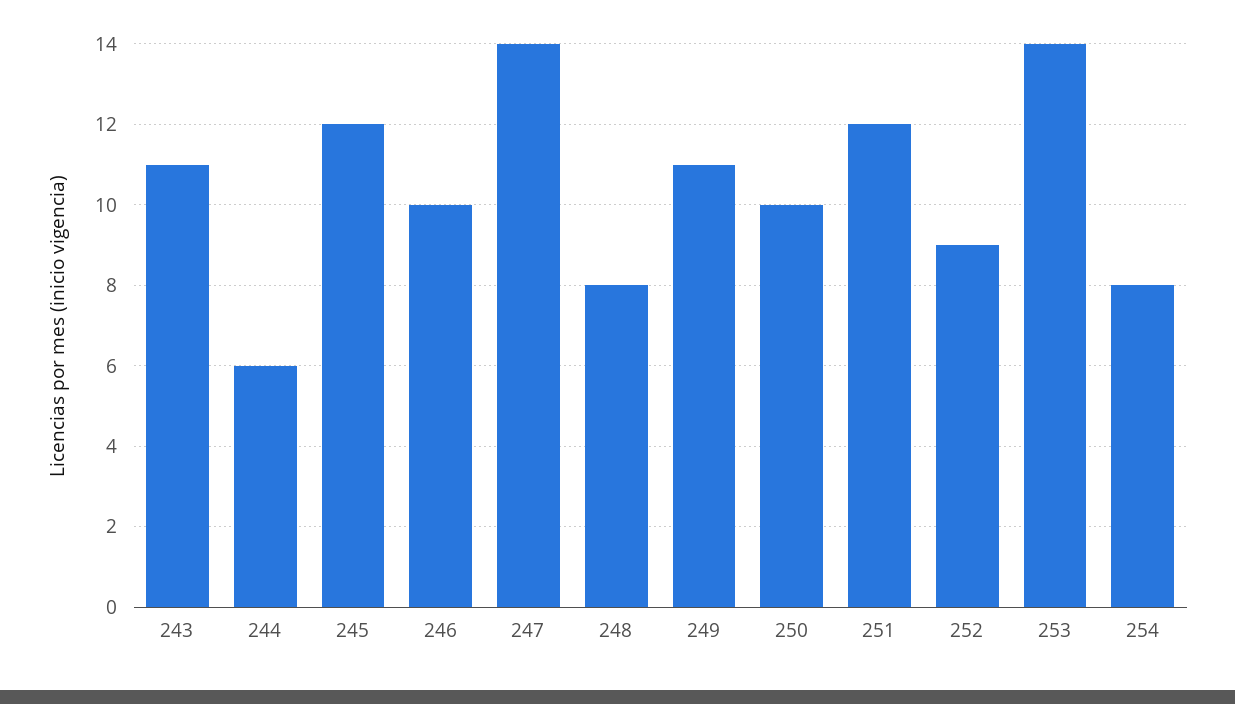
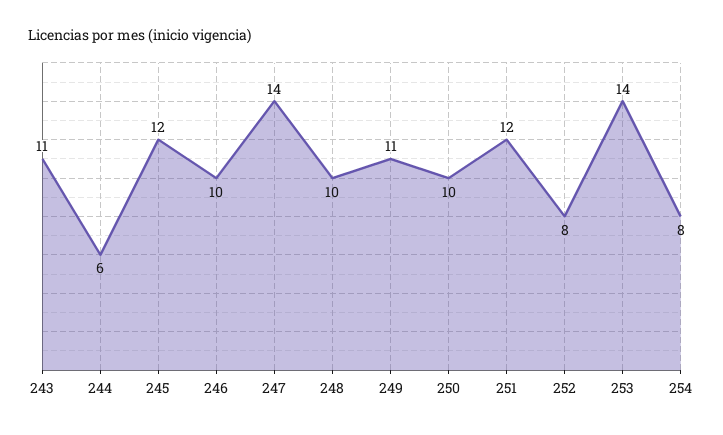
  {
    "243": 11,
    "244": 6,
    "245": 12,
    "246": 10,
    "247": 14,
-   "248": 8,
+   "248": 10,
    "249": 11,
    "250": 10,
    "251": 12,
-   "252": 9,
+   "252": 8,
    "253": 14,
    "254": 8
  }

